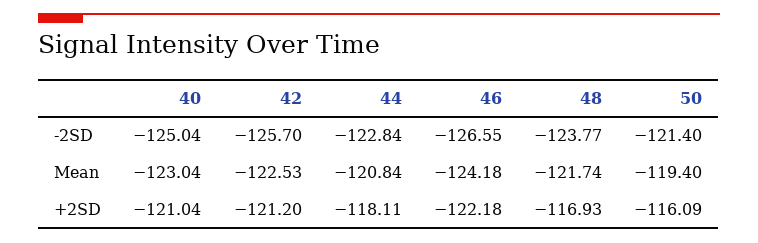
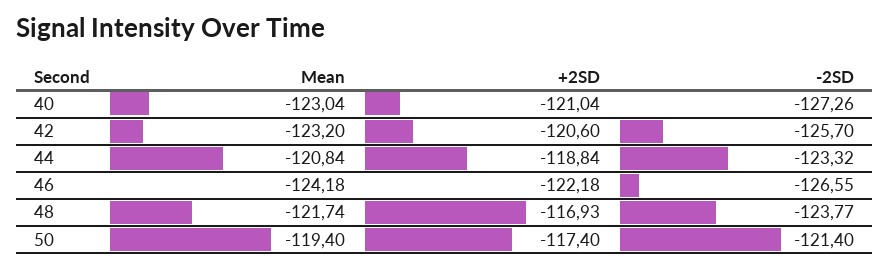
  {
    "40": {
-     "-2SD": -125.04,
+     "-2SD": -127.26,
      "Mean": -123.04,
      "+2SD": -121.04
    },
    "42": {
      "-2SD": -125.7,
-     "Mean": -122.53,
+     "Mean": -123.2,
-     "+2SD": -121.2
+     "+2SD": -120.6
    },
    "44": {
-     "-2SD": -122.84,
+     "-2SD": -123.32,
      "Mean": -120.84,
-     "+2SD": -118.11
+     "+2SD": -118.84
    },
    "46": {
      "-2SD": -126.55,
      "Mean": -124.18,
      "+2SD": -122.18
    },
    "48": {
      "-2SD": -123.77,
      "Mean": -121.74,
      "+2SD": -116.93
    },
    "50": {
      "-2SD": -121.4,
      "Mean": -119.4,
-     "+2SD": -116.09
+     "+2SD": -117.4
    }
  }

